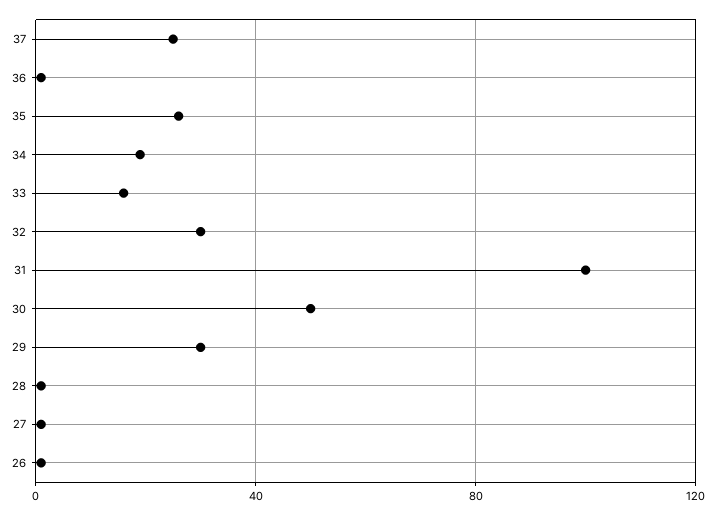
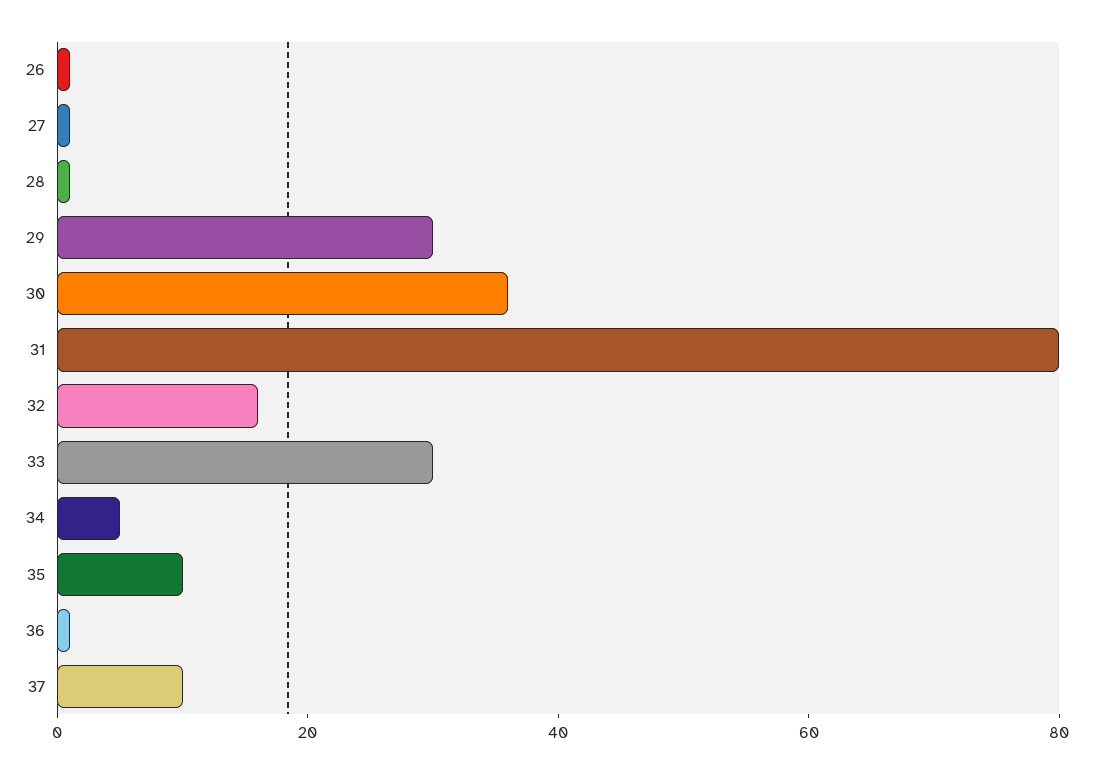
  {
-   "37": 25,
+   "37": 10,
    "36": 0,
-   "35": 25,
+   "35": 10,
-   "34": 20,
+   "34": 5,
-   "33": 15,
+   "33": 30,
-   "32": 30,
+   "32": 15,
-   "31": 100,
+   "31": 80,
-   "30": 50,
+   "30": 35,
    "29": 30,
    "28": 0,
    "27": 0,
    "26": 0
  }

